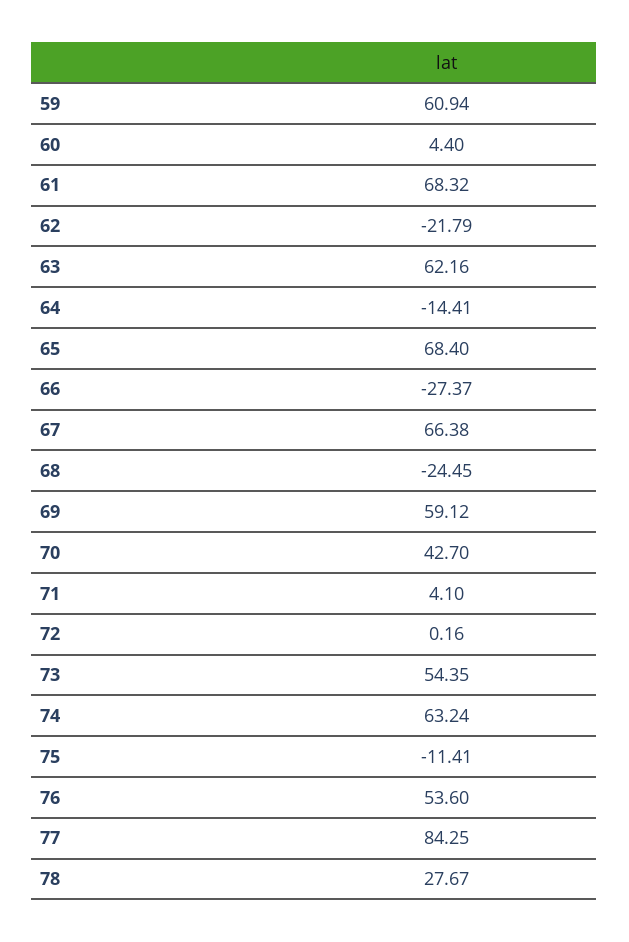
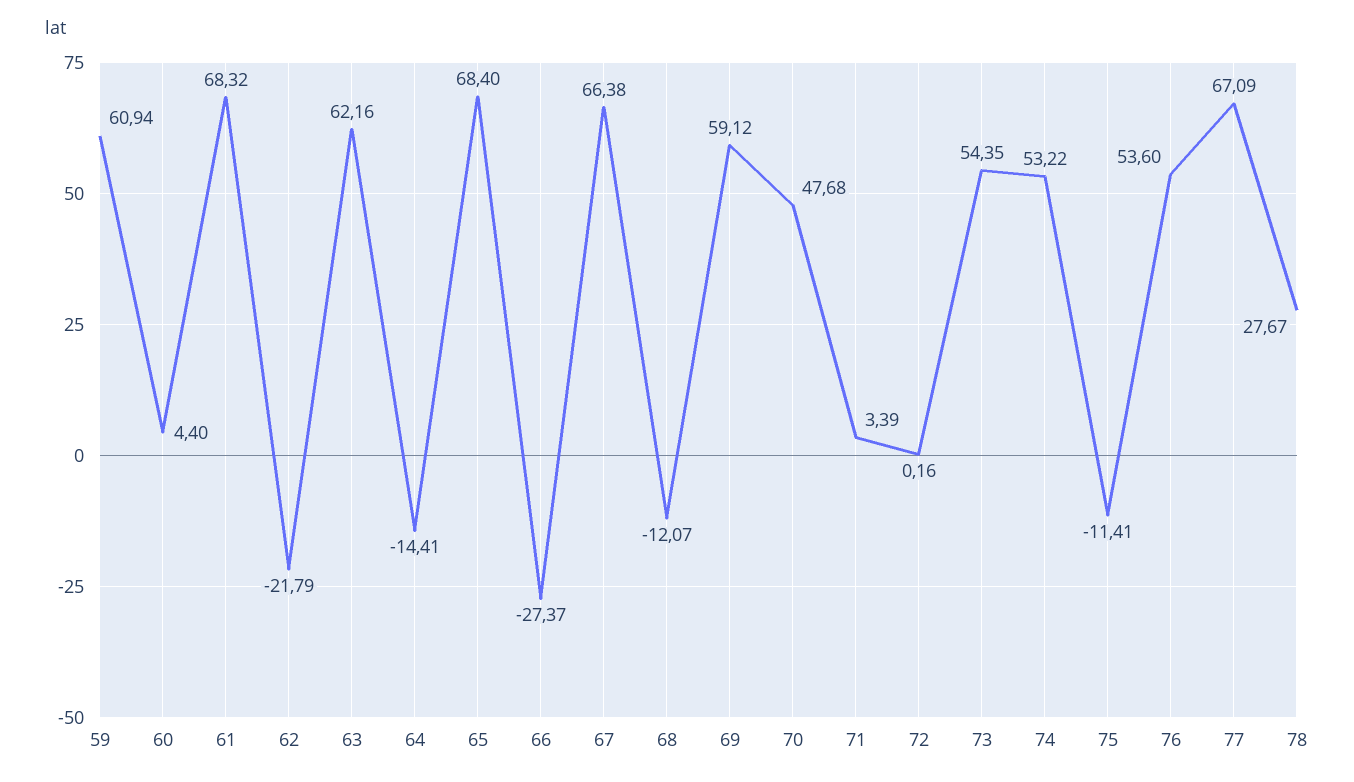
  {
    "59": 60.94,
    "60": 4.4,
    "61": 68.32,
    "62": -21.79,
    "63": 62.16,
    "64": -14.41,
    "65": 68.4,
    "66": -27.37,
    "67": 66.38,
-   "68": -24.45,
+   "68": -12.07,
    "69": 59.12,
-   "70": 42.7,
+   "70": 47.68,
-   "71": 4.1,
+   "71": 3.39,
    "72": 0.16,
    "73": 54.35,
-   "74": 63.24,
+   "74": 53.22,
    "75": -11.41,
    "76": 53.6,
-   "77": 84.25,
+   "77": 67.09,
    "78": 27.67
  }

